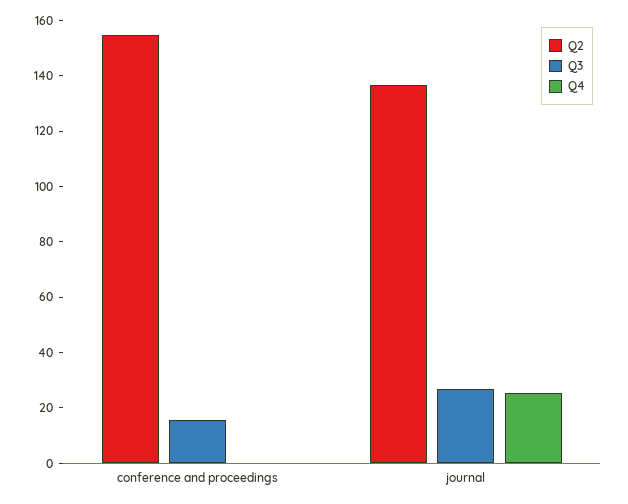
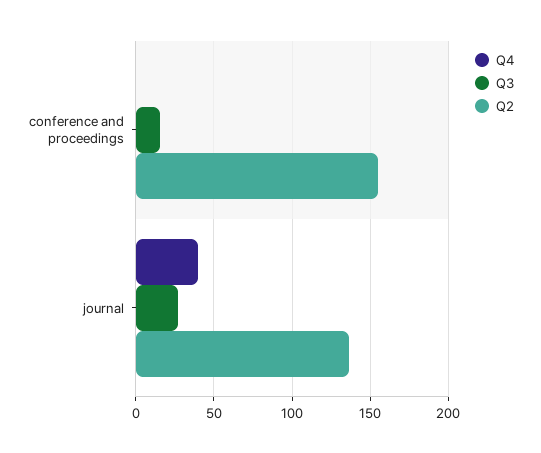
  {
    "Q2": {
      "conference and proceedings": 155,
      "journal": 135
    },
    "Q3": {
      "conference and proceedings": 15,
      "journal": 25
    },
    "Q4": {
      "conference and proceedings": 0,
-     "journal": 25
+     "journal": 40
    }
  }

